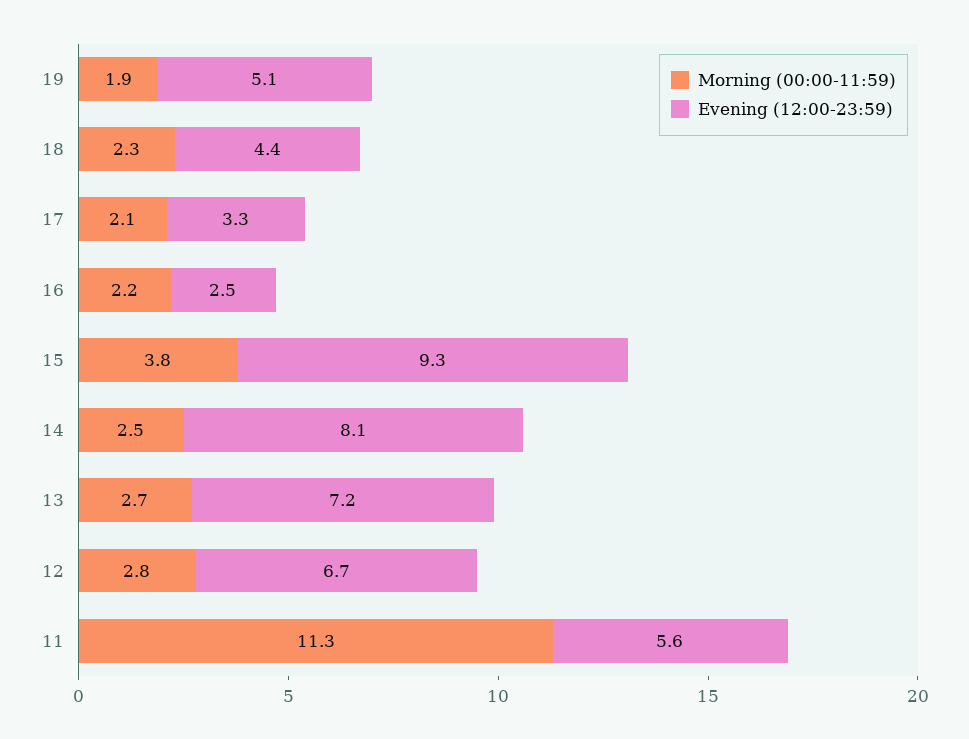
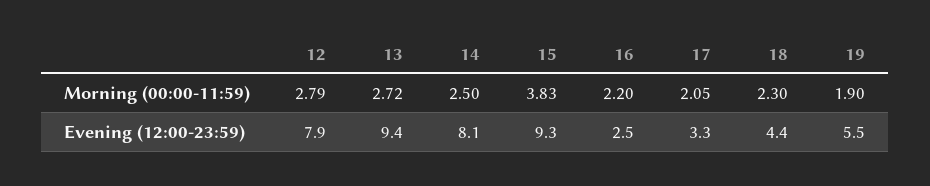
  {
    "Morning (00:00-11:59)": {
      "19": 1.9,
      "18": 2.3,
      "17": 2.05,
      "16": 2.2,
      "15": 3.83,
      "14": 2.5,
      "13": 2.72,
-     "12": 2.79,
+     "12": 2.79
-     "11": 11.3
    },
    "Evening (12:00-23:59)": {
-     "19": 5.1,
+     "19": 5.5,
      "18": 4.4,
      "17": 3.3,
      "16": 2.5,
      "15": 9.3,
      "14": 8.1,
-     "13": 7.2,
+     "13": 9.4,
-     "12": 6.7,
+     "12": 7.9
-     "11": 5.6
    }
  }

